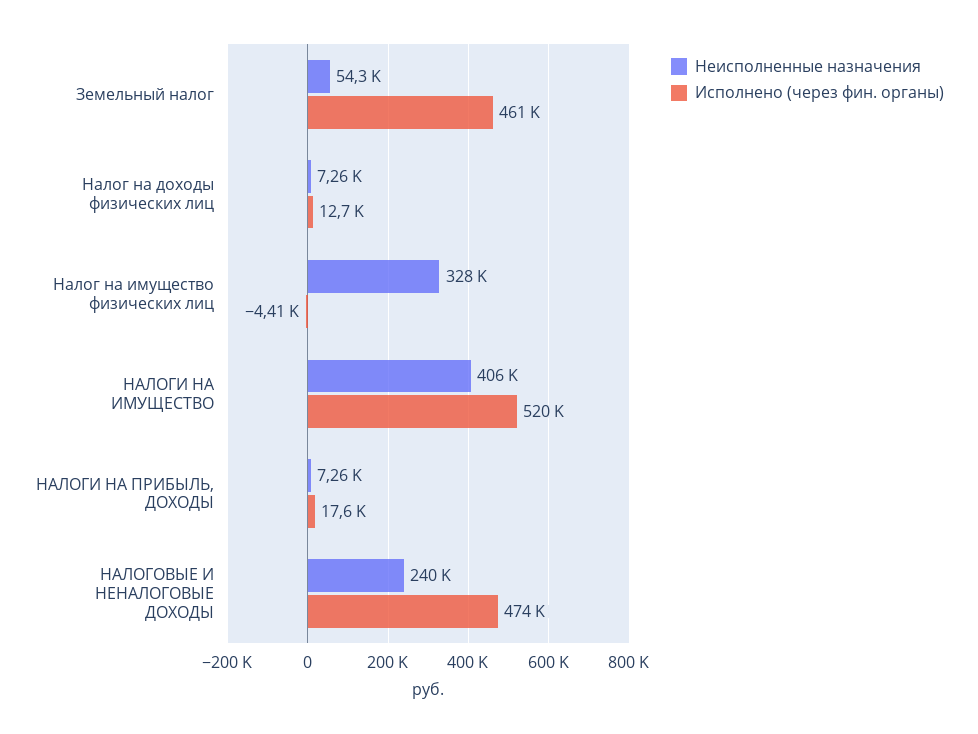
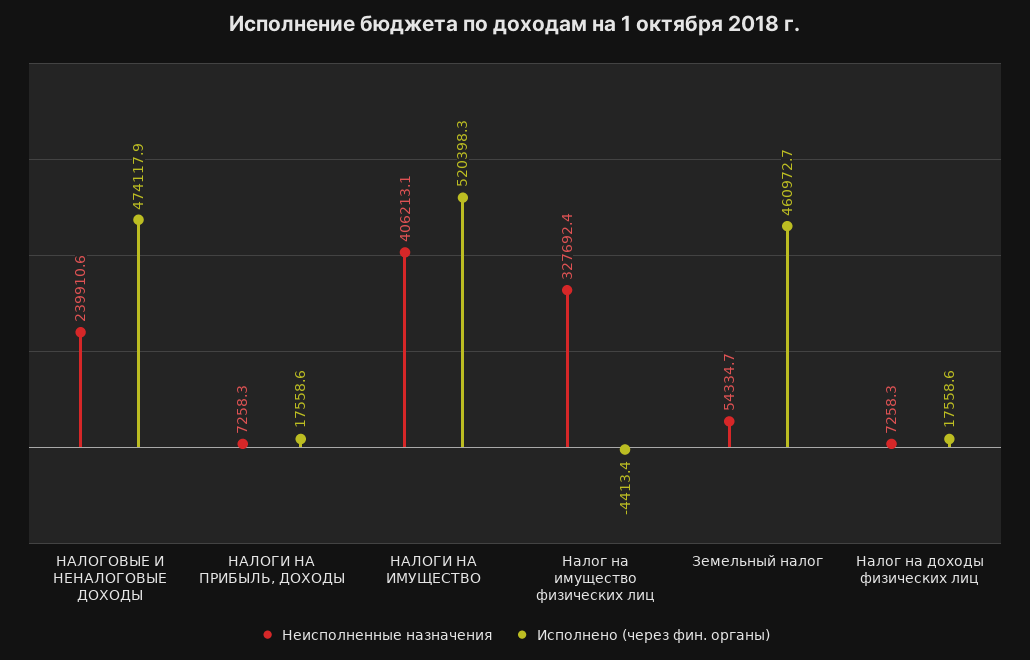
  {
    "Неисполненные назначения": {
      "Земельный налог": 54334.7,
      "Налог на доходы физических лиц": 7258.3,
      "Налог на имущество физических лиц": 327692.4,
      "НАЛОГИ НА ИМУЩЕСТВО": 406213.1,
      "НАЛОГИ НА ПРИБЫЛЬ, ДОХОДЫ": 7258.3,
      "НАЛОГОВЫЕ И НЕНАЛОГОВЫЕ ДОХОДЫ": 239910.6
    },
    "Исполнено (через фин. органы)": {
      "Земельный налог": 460972.7,
-     "Налог на доходы физических лиц": 12700,
+     "Налог на доходы физических лиц": 17558.6,
      "Налог на имущество физических лиц": -4413.4,
      "НАЛОГИ НА ИМУЩЕСТВО": 520398.3,
      "НАЛОГИ НА ПРИБЫЛЬ, ДОХОДЫ": 17558.6,
      "НАЛОГОВЫЕ И НЕНАЛОГОВЫЕ ДОХОДЫ": 474117.9
    }
  }

